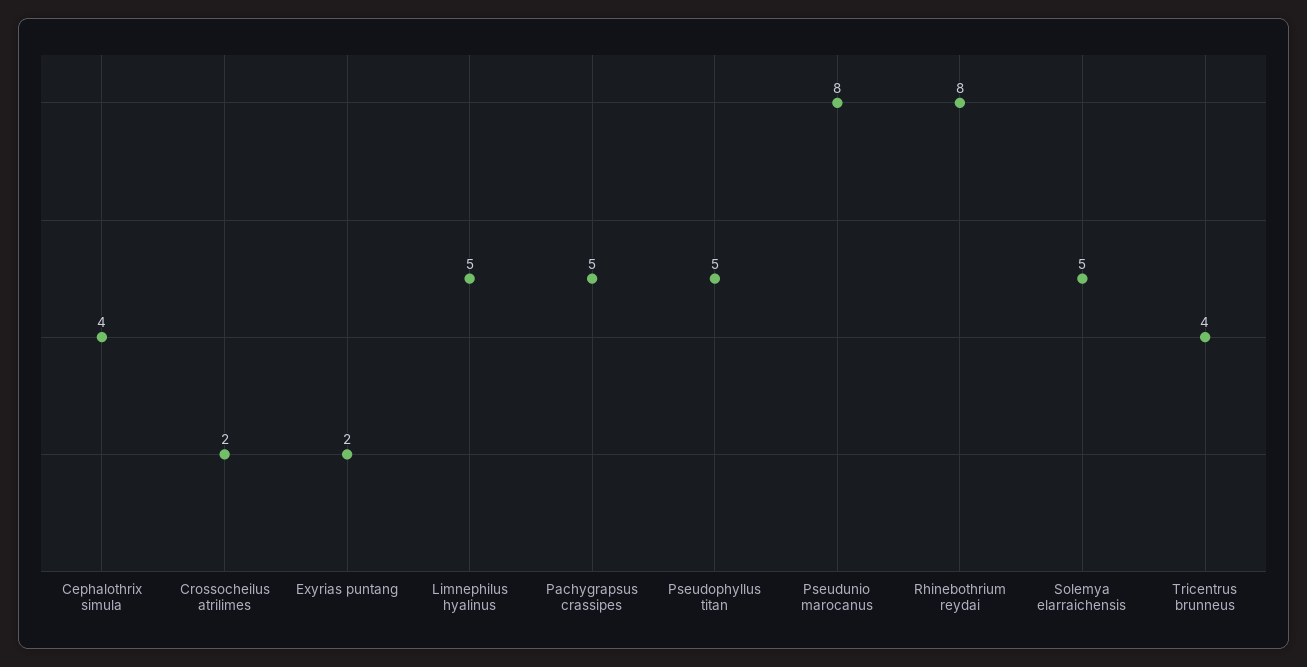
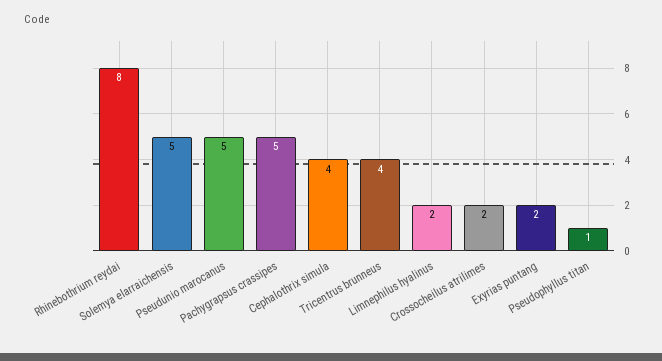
  {
    "Cephalothrix simula": 4,
    "Crossocheilus atrilimes": 2,
    "Exyrias puntang": 2,
-   "Limnephilus hyalinus": 5,
+   "Limnephilus hyalinus": 2,
    "Pachygrapsus crassipes": 5,
-   "Pseudophyllus titan": 5,
+   "Pseudophyllus titan": 1,
-   "Pseudunio marocanus": 8,
+   "Pseudunio marocanus": 5,
    "Rhinebothrium reydai": 8,
    "Solemya elarraichensis": 5,
    "Tricentrus brunneus": 4
  }

